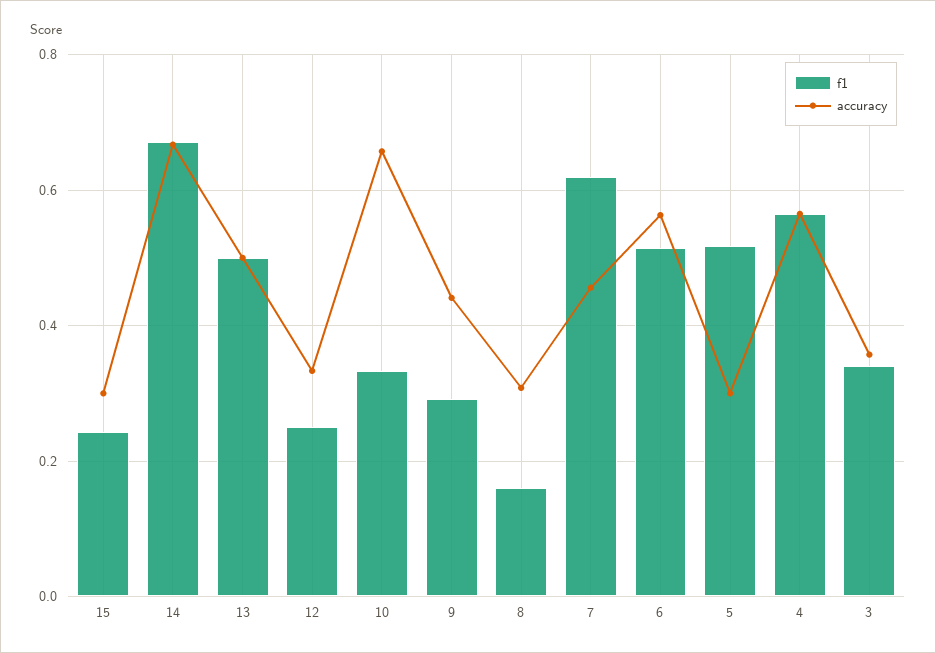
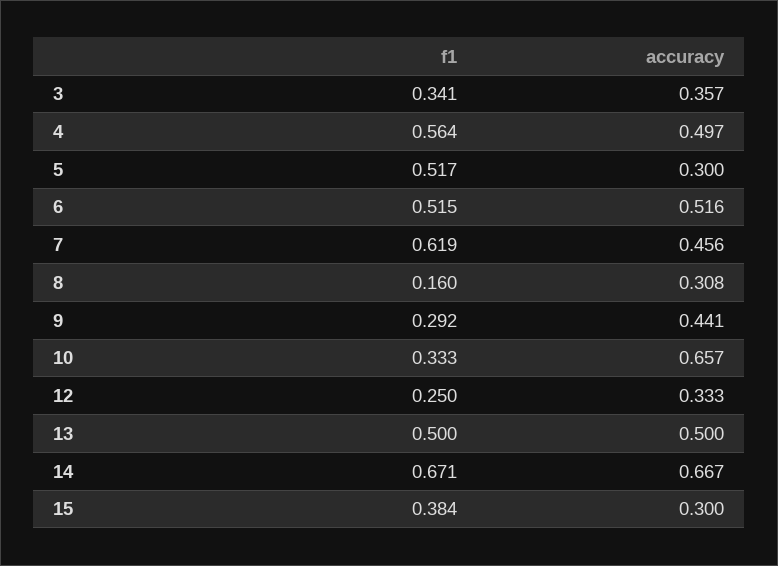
  {
    "f1": {
-     "15": 0.24,
+     "15": 0.384,
      "14": 0.671,
      "13": 0.5,
      "12": 0.25,
      "10": 0.333,
      "9": 0.292,
      "8": 0.16,
      "7": 0.619,
      "6": 0.515,
      "5": 0.517,
      "4": 0.564,
      "3": 0.341
    },
    "accuracy": {
      "15": 0.3,
      "14": 0.667,
      "13": 0.5,
      "12": 0.333,
      "10": 0.657,
      "9": 0.441,
      "8": 0.308,
      "7": 0.456,
-     "6": 0.56,
+     "6": 0.516,
      "5": 0.3,
-     "4": 0.56,
+     "4": 0.497,
      "3": 0.357
    }
  }

